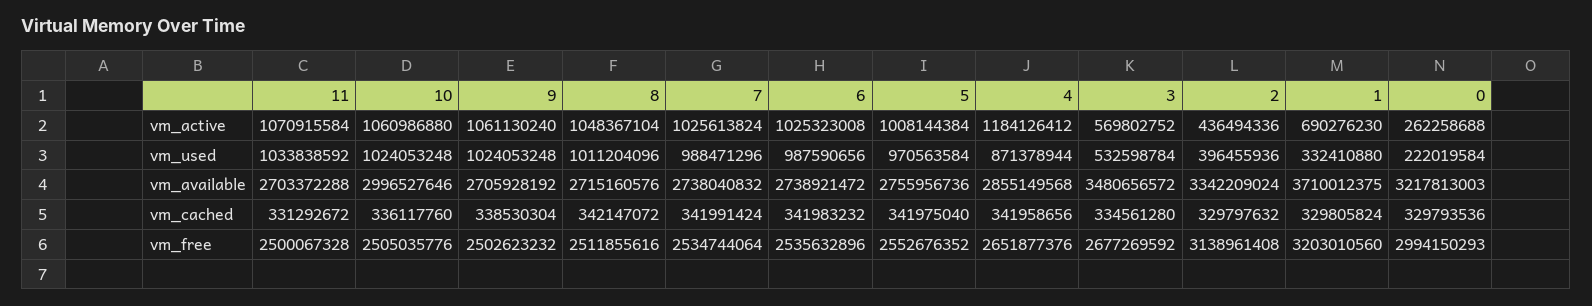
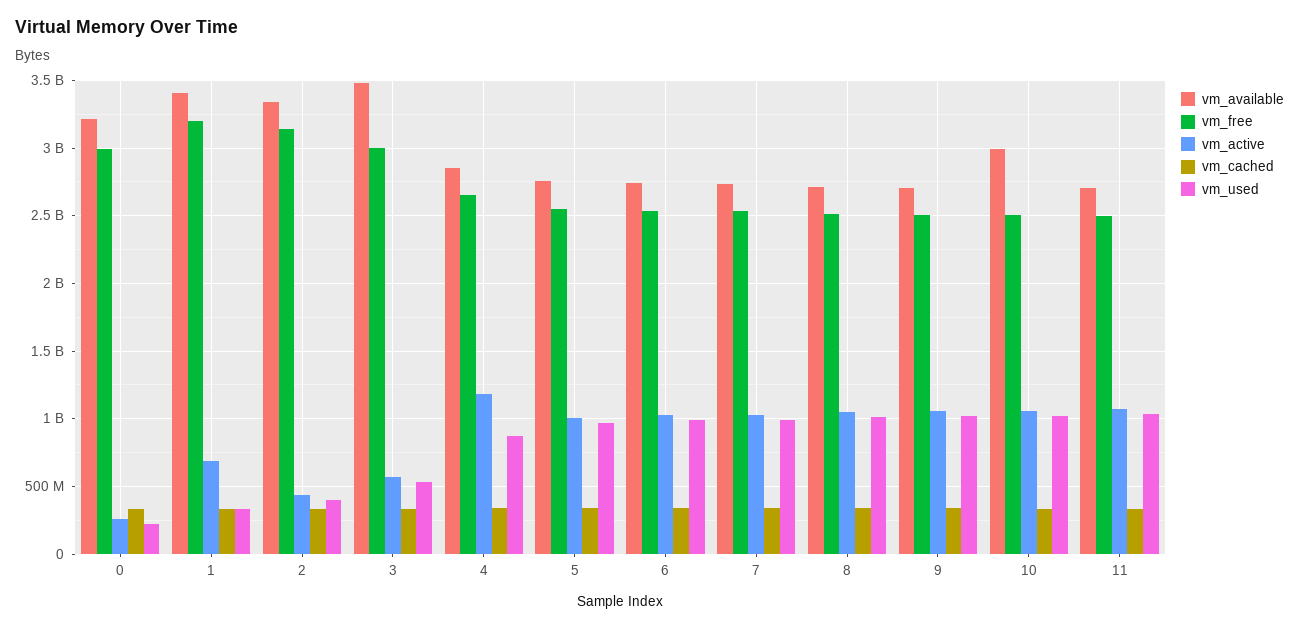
  {
    "vm_active": {
      "11": 1070915584,
      "10": 1060986880,
      "9": 1061130240,
      "8": 1048367104,
      "7": 1025613824,
      "6": 1025323008,
      "5": 1008144384,
      "4": 1184126412,
      "3": 569802752,
      "2": 436494336,
      "1": 690276230,
      "0": 262258688
    },
    "vm_used": {
      "11": 1033838592,
      "10": 1024053248,
      "9": 1024053248,
      "8": 1011204096,
      "7": 988471296,
      "6": 987590656,
      "5": 970563584,
      "4": 871378944,
      "3": 532598784,
      "2": 396455936,
      "1": 332410880,
      "0": 222019584
    },
    "vm_available": {
      "11": 2703372288,
      "10": 2996527646,
      "9": 2705928192,
      "8": 2715160576,
      "7": 2738040832,
      "6": 2738921472,
      "5": 2755956736,
      "4": 2855149568,
      "3": 3480656572,
      "2": 3342209024,
-     "1": 3710012375,
+     "1": 3400000000,
      "0": 3217813003
    },
    "vm_cached": {
      "11": 331292672,
      "10": 336117760,
      "9": 338530304,
      "8": 342147072,
      "7": 341991424,
      "6": 341983232,
      "5": 341975040,
      "4": 341958656,
      "3": 334561280,
      "2": 329797632,
      "1": 329805824,
      "0": 329793536
    },
    "vm_free": {
      "11": 2500067328,
      "10": 2505035776,
      "9": 2502623232,
      "8": 2511855616,
      "7": 2534744064,
      "6": 2535632896,
      "5": 2552676352,
      "4": 2651877376,
-     "3": 2677269592,
+     "3": 3000000000,
      "2": 3138961408,
      "1": 3203010560,
      "0": 2994150293
    }
  }

